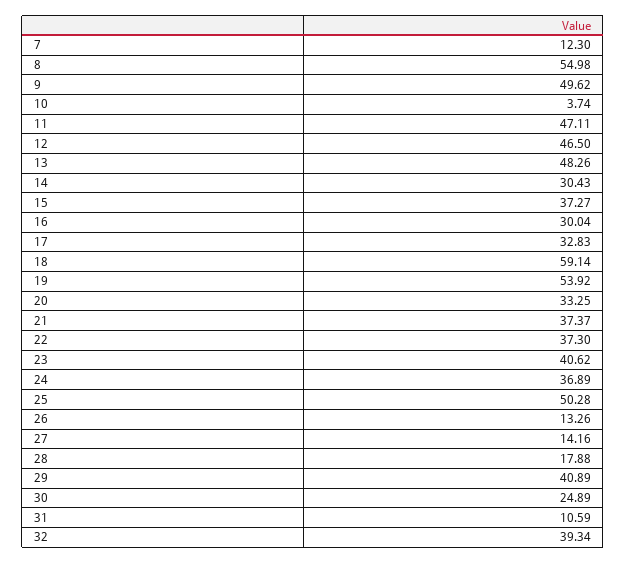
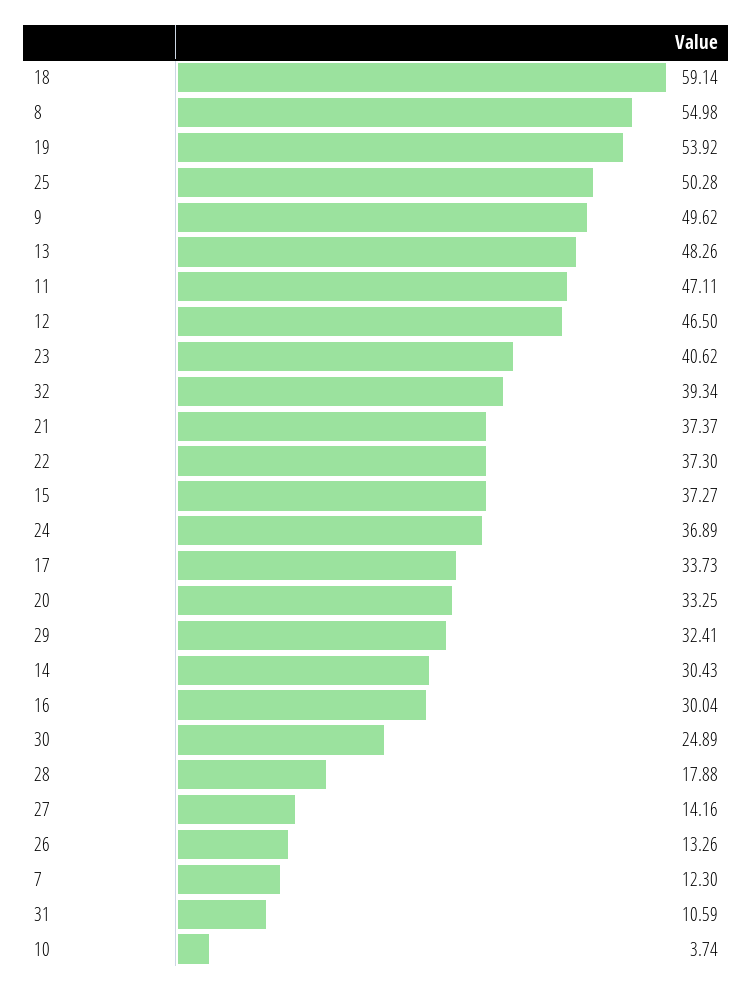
  {
    "7": 12.3,
    "8": 54.98,
    "9": 49.62,
    "10": 3.74,
    "11": 47.11,
    "12": 46.5,
    "13": 48.26,
    "14": 30.43,
    "15": 37.27,
    "16": 30.04,
-   "17": 32.83,
+   "17": 33.73,
    "18": 59.14,
    "19": 53.92,
    "20": 33.25,
    "21": 37.37,
    "22": 37.3,
    "23": 40.62,
    "24": 36.89,
    "25": 50.28,
    "26": 13.26,
    "27": 14.16,
    "28": 17.88,
-   "29": 40.89,
+   "29": 32.41,
    "30": 24.89,
    "31": 10.59,
    "32": 39.34
  }

